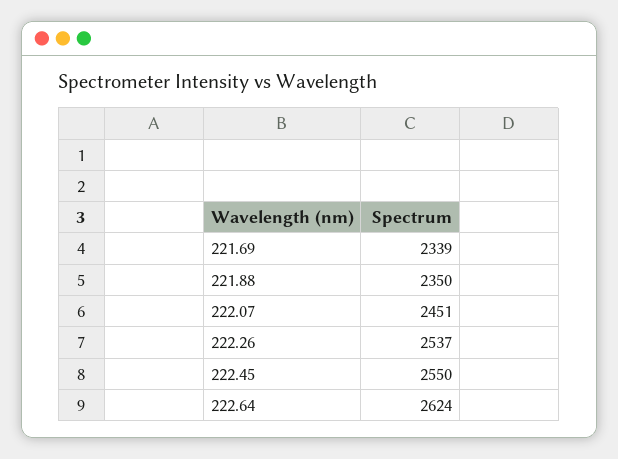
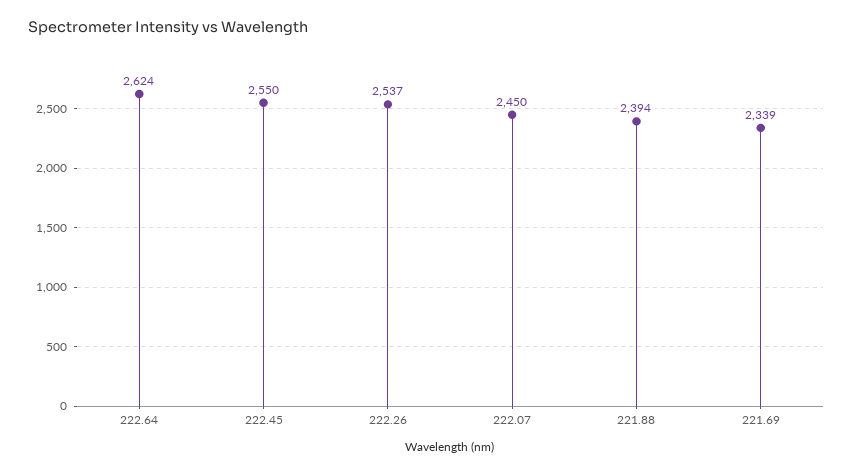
  {
    "221.69": 2339,
-   "221.88": 2350,
+   "221.88": 2394,
-   "222.07": 2451,
+   "222.07": 2450,
    "222.26": 2537,
    "222.45": 2550,
    "222.64": 2624
  }

